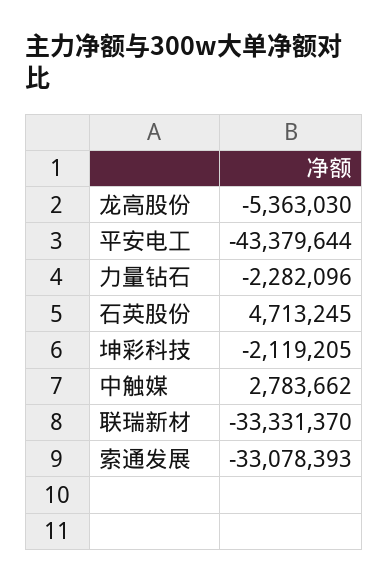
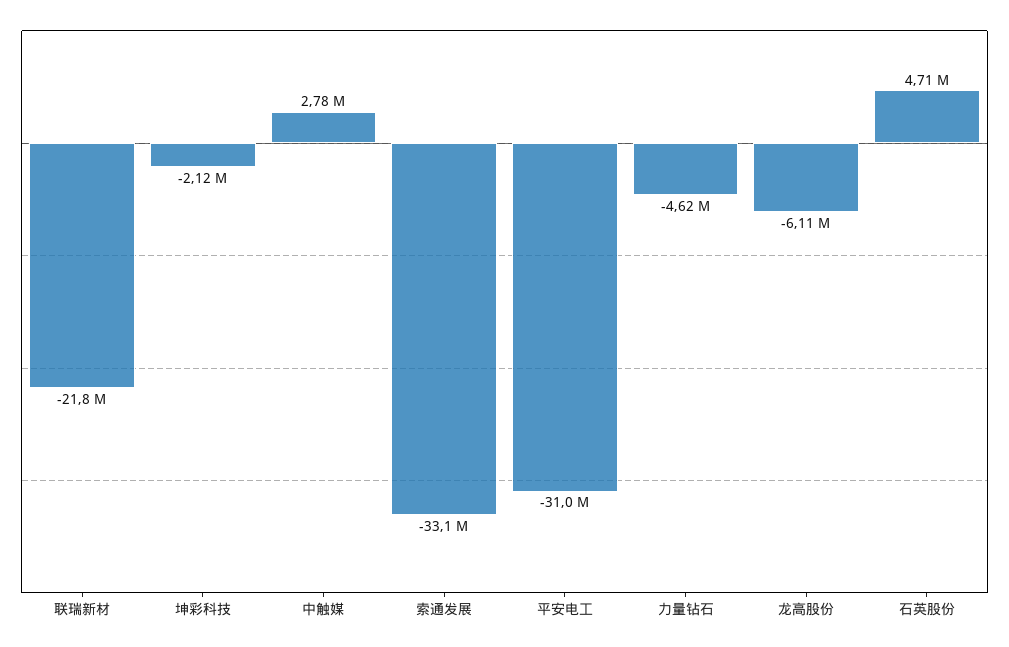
  {
-   "龙高股份": -5363030,
+   "龙高股份": -6110000,
-   "平安电工": -43379644,
+   "平安电工": -31000000,
-   "力量钻石": -2282096,
+   "力量钻石": -4620000,
    "石英股份": 4713245,
    "坤彩科技": -2119205,
    "中触媒": 2783662,
-   "联瑞新材": -33331370,
+   "联瑞新材": -21800000,
    "索通发展": -33078393
  }

